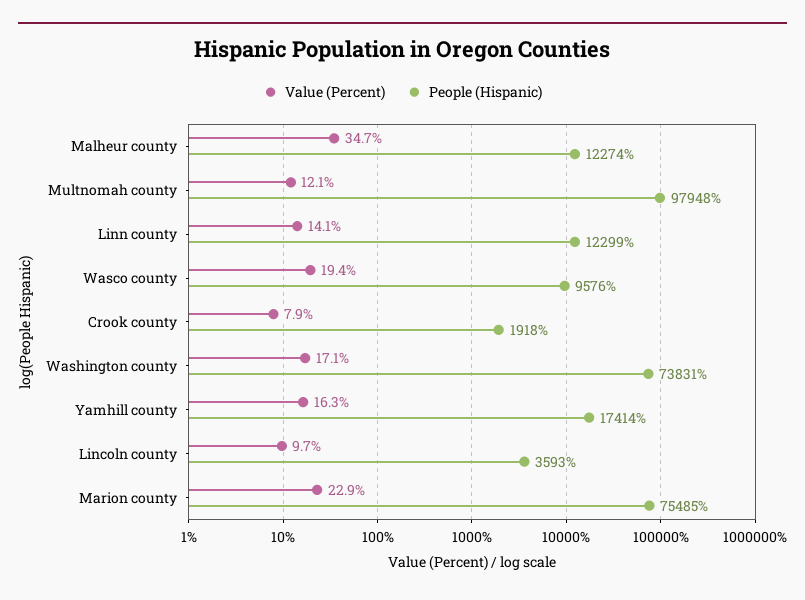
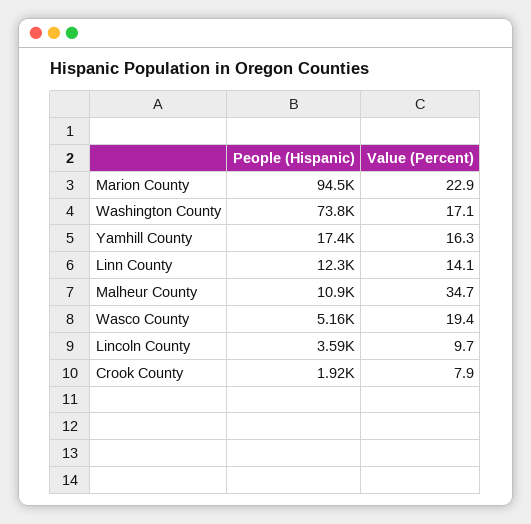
  {
    "Value (Percent)": {
      "Malheur county": 34.7,
-     "Multnomah county": 12.1,
      "Linn county": 14.1,
      "Wasco county": 19.4,
      "Crook county": 7.9,
      "Washington county": 17.1,
      "Yamhill county": 16.3,
      "Lincoln county": 9.7,
      "Marion county": 22.9
    },
    "People (Hispanic)": {
-     "Malheur county": 12274,
+     "Malheur county": 10900,
-     "Multnomah county": 97948,
      "Linn county": 12299,
-     "Wasco county": 9576,
+     "Wasco county": 5160,
      "Crook county": 1918,
      "Washington county": 73831,
      "Yamhill county": 17414,
      "Lincoln county": 3593,
-     "Marion county": 75485
+     "Marion county": 94500
    }
  }

